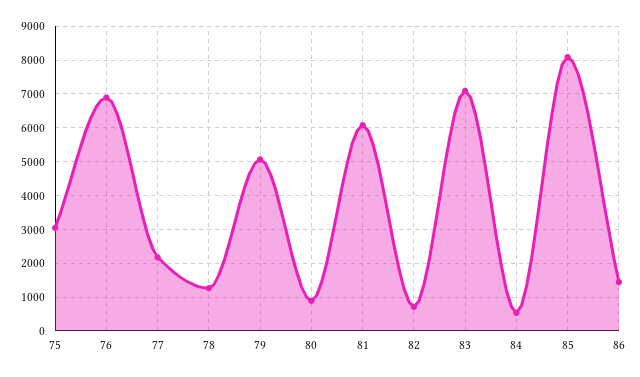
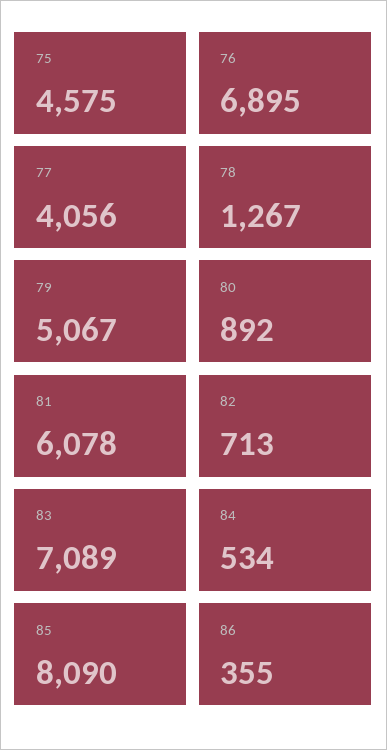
  {
-   "75": 3000,
+   "75": 4575,
    "76": 6895,
-   "77": 2200,
+   "77": 4056,
    "78": 1267,
    "79": 5067,
    "80": 892,
    "81": 6078,
    "82": 713,
    "83": 7089,
    "84": 534,
    "85": 8090,
-   "86": 1400
+   "86": 355
  }

